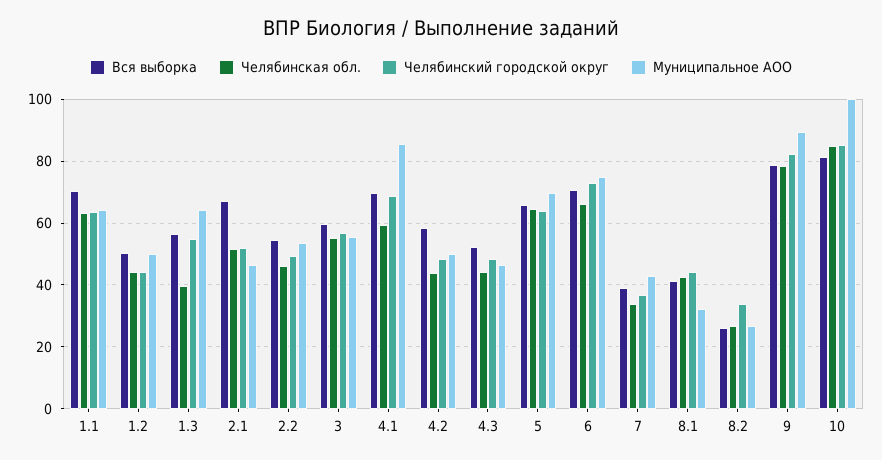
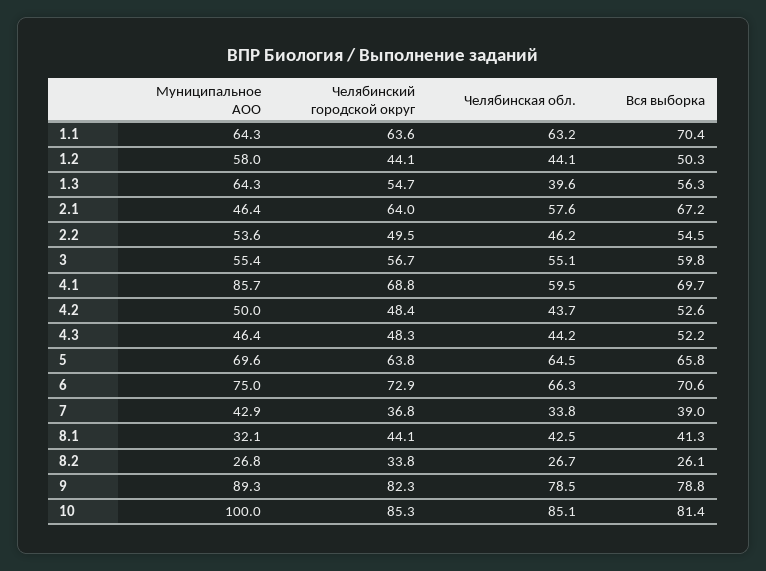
  {
    "Вся выборка": {
      "1.1": 70.4,
      "1.2": 50.3,
      "1.3": 56.3,
      "2.1": 67.2,
      "2.2": 54.5,
      "3": 59.8,
      "4.1": 69.7,
-     "4.2": 58,
+     "4.2": 52.6,
      "4.3": 52.2,
      "5": 65.8,
      "6": 70.6,
      "7": 39,
      "8.1": 41.3,
      "8.2": 26.1,
      "9": 78.8,
      "10": 81.4
    },
    "Челябинская обл.": {
      "1.1": 63.2,
      "1.2": 44.1,
      "1.3": 39.6,
-     "2.1": 52,
+     "2.1": 57.6,
      "2.2": 46.2,
      "3": 55.1,
      "4.1": 59.5,
      "4.2": 43.7,
      "4.3": 44.2,
      "5": 64.5,
      "6": 66.3,
      "7": 33.8,
      "8.1": 42.5,
      "8.2": 26.7,
      "9": 78.5,
      "10": 85.1
    },
    "Челябинский городской округ": {
      "1.1": 63.6,
      "1.2": 44.1,
      "1.3": 54.7,
-     "2.1": 52,
+     "2.1": 64,
      "2.2": 49.5,
      "3": 56.7,
      "4.1": 68.8,
      "4.2": 48.4,
      "4.3": 48.3,
      "5": 63.8,
      "6": 72.9,
      "7": 36.8,
      "8.1": 44.1,
      "8.2": 33.8,
      "9": 82.3,
      "10": 85.3
    },
    "Муниципальное АОО": {
      "1.1": 64.3,
-     "1.2": 50,
+     "1.2": 58,
      "1.3": 64.3,
      "2.1": 46.4,
      "2.2": 53.6,
      "3": 55.4,
      "4.1": 85.7,
      "4.2": 50,
      "4.3": 46.4,
      "5": 69.6,
      "6": 75,
      "7": 42.9,
      "8.1": 32.1,
      "8.2": 26.8,
      "9": 89.3,
      "10": 100
    }
  }

